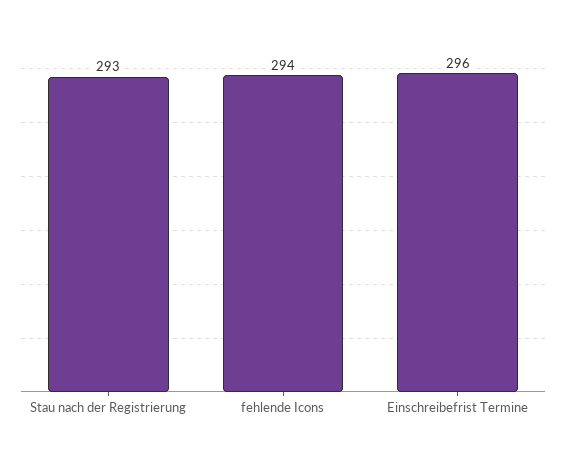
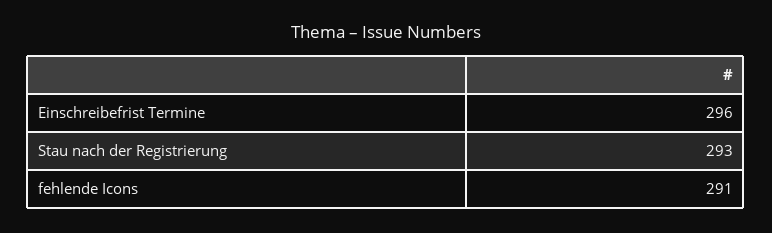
  {
    "Stau nach der Registrierung": 293,
-   "fehlende Icons": 294,
+   "fehlende Icons": 291,
    "Einschreibefrist Termine": 296
  }

